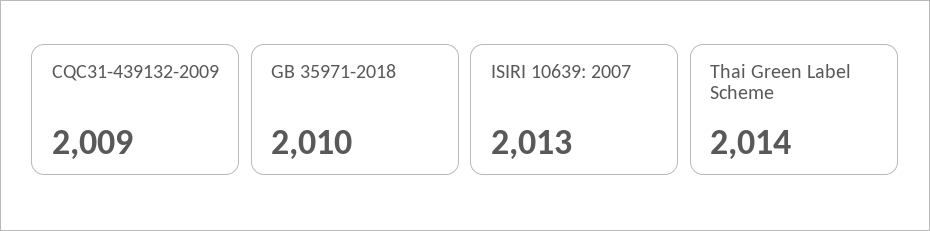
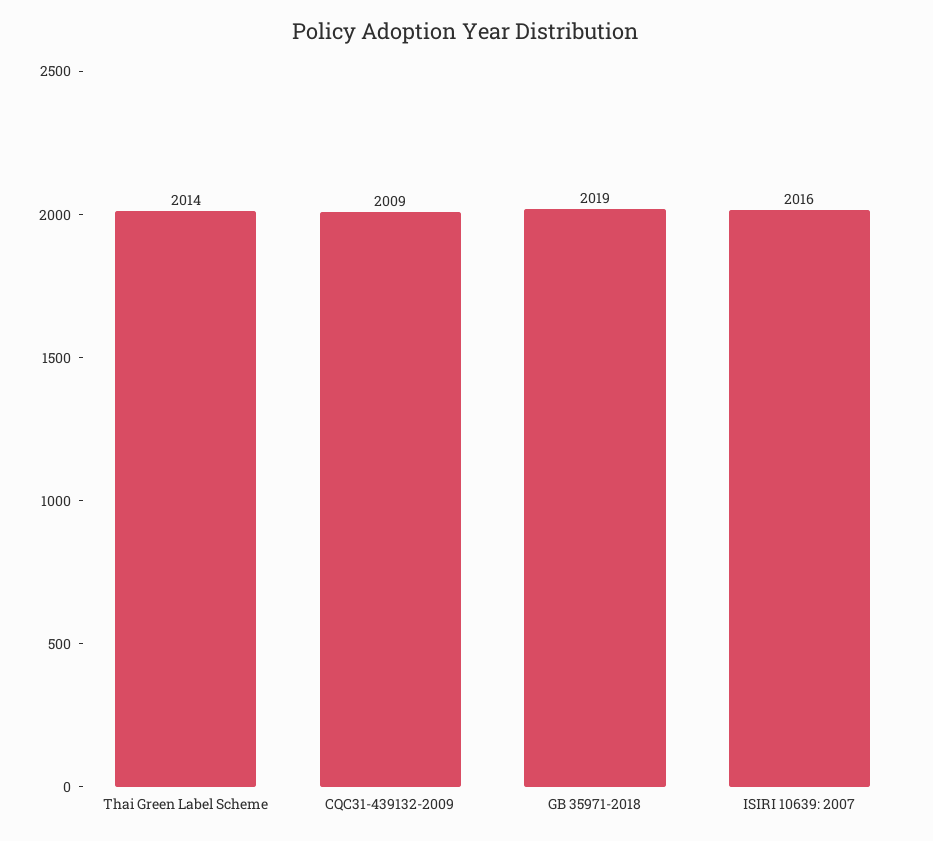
  {
    "CQC31-439132-2009": 2009,
-   "GB 35971-2018": 2010,
+   "GB 35971-2018": 2019,
-   "ISIRI 10639: 2007": 2013,
+   "ISIRI 10639: 2007": 2016,
    "Thai Green Label Scheme": 2014
  }

